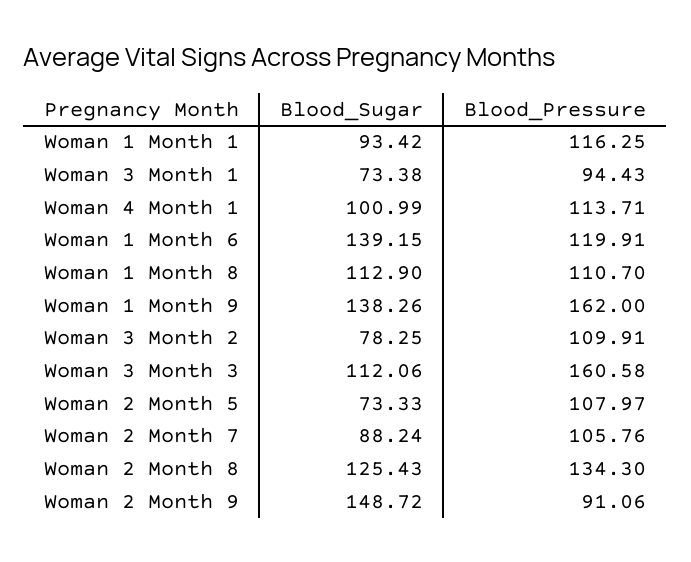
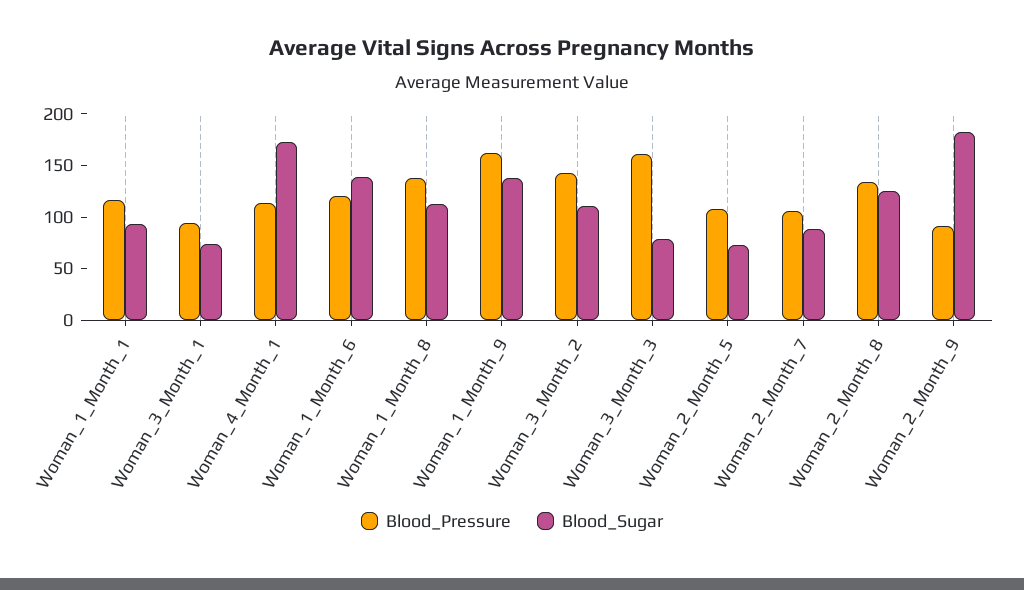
  {
    "Blood_Sugar": {
      "Woman 1 Month 1": 93.42,
      "Woman 3 Month 1": 73.38,
-     "Woman 4 Month 1": 100.99,
+     "Woman 4 Month 1": 170,
      "Woman 1 Month 6": 139.15,
      "Woman 1 Month 8": 112.9,
      "Woman 1 Month 9": 138.26,
-     "Woman 3 Month 2": 78.25,
+     "Woman 3 Month 2": 110,
-     "Woman 3 Month 3": 112.06,
+     "Woman 3 Month 3": 80,
      "Woman 2 Month 5": 73.33,
      "Woman 2 Month 7": 88.24,
      "Woman 2 Month 8": 125.43,
-     "Woman 2 Month 9": 148.72
+     "Woman 2 Month 9": 180
    },
    "Blood_Pressure": {
      "Woman 1 Month 1": 116.25,
      "Woman 3 Month 1": 94.43,
      "Woman 4 Month 1": 113.71,
      "Woman 1 Month 6": 119.91,
-     "Woman 1 Month 8": 110.7,
+     "Woman 1 Month 8": 140,
      "Woman 1 Month 9": 162,
-     "Woman 3 Month 2": 109.91,
+     "Woman 3 Month 2": 140,
      "Woman 3 Month 3": 160.58,
      "Woman 2 Month 5": 107.97,
      "Woman 2 Month 7": 105.76,
      "Woman 2 Month 8": 134.3,
      "Woman 2 Month 9": 91.06
    }
  }

